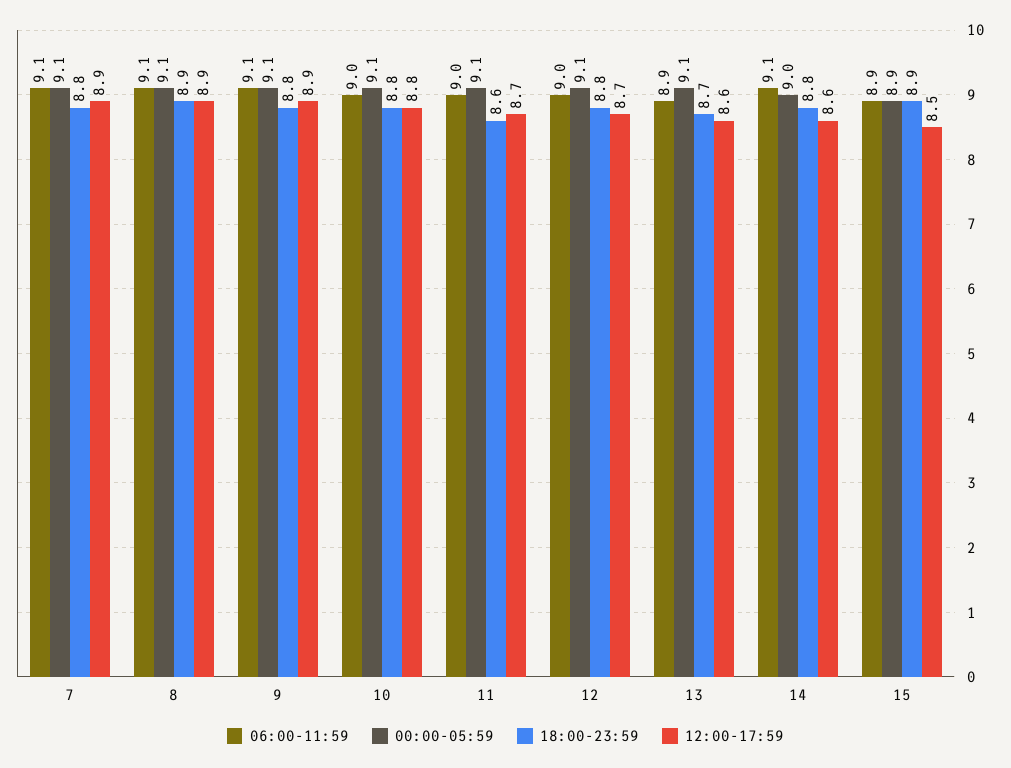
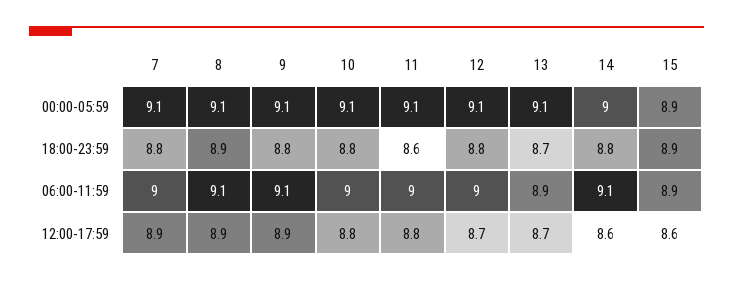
  {
    "06:00-11:59": {
-     "7": 9.1,
+     "7": 9,
      "8": 9.1,
      "9": 9.1,
      "10": 9,
      "11": 9,
      "12": 9,
      "13": 8.9,
      "14": 9.1,
      "15": 8.9
    },
    "00:00-05:59": {
      "7": 9.1,
      "8": 9.1,
      "9": 9.1,
      "10": 9.1,
      "11": 9.1,
      "12": 9.1,
      "13": 9.1,
      "14": 9,
      "15": 8.9
    },
    "18:00-23:59": {
      "7": 8.8,
      "8": 8.9,
      "9": 8.8,
      "10": 8.8,
      "11": 8.6,
      "12": 8.8,
      "13": 8.7,
      "14": 8.8,
      "15": 8.9
    },
    "12:00-17:59": {
      "7": 8.9,
      "8": 8.9,
      "9": 8.9,
      "10": 8.8,
-     "11": 8.7,
+     "11": 8.8,
      "12": 8.7,
-     "13": 8.6,
+     "13": 8.7,
      "14": 8.6,
-     "15": 8.5
+     "15": 8.6
    }
  }

